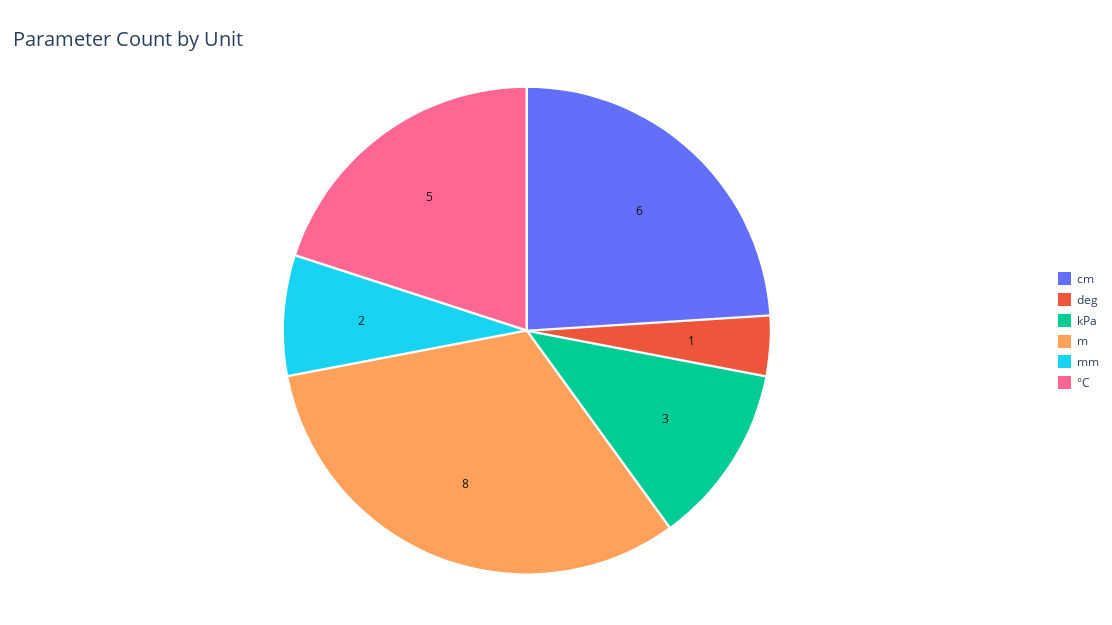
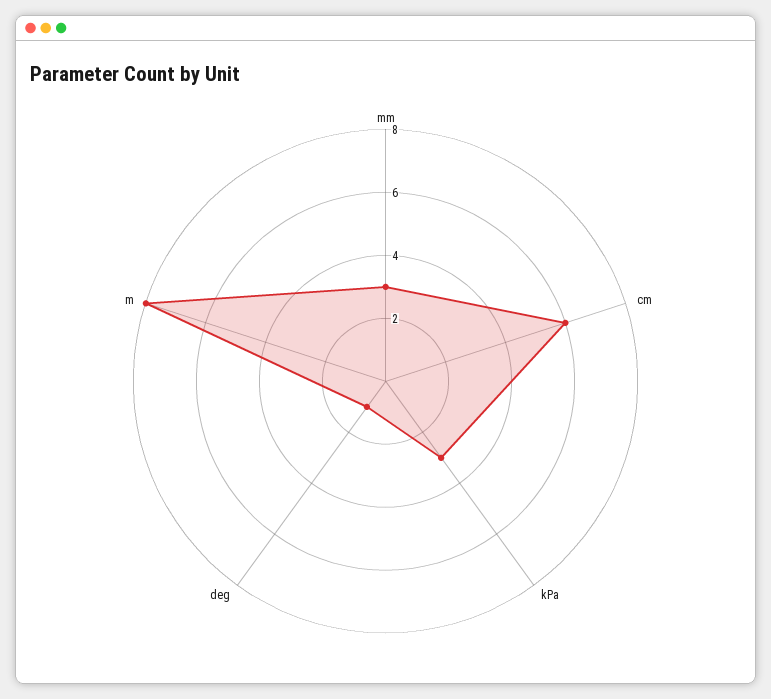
  {
    "cm": 6,
    "deg": 1,
    "kPa": 3,
    "m": 8,
-   "mm": 2,
+   "mm": 3
-   "°C": 5
  }

